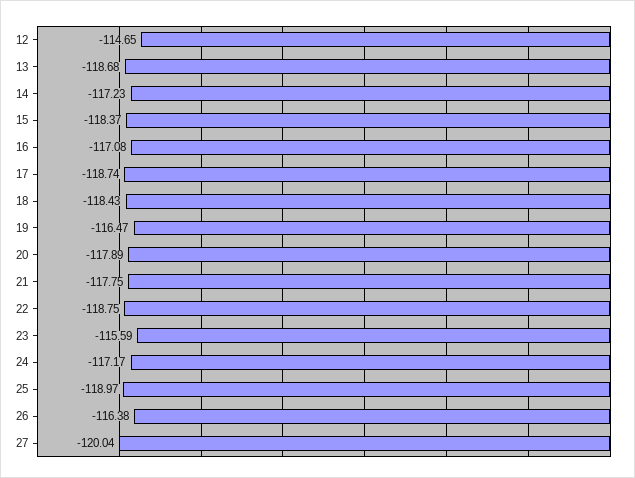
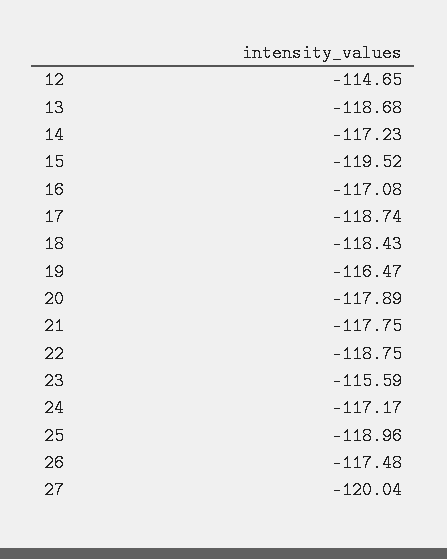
  {
    "12": -114.65,
    "13": -118.68,
    "14": -117.23,
-   "15": -118.37,
+   "15": -119.52,
    "16": -117.08,
    "17": -118.74,
    "18": -118.43,
    "19": -116.47,
    "20": -117.89,
    "21": -117.75,
    "22": -118.75,
    "23": -115.59,
    "24": -117.17,
-   "25": -118.97,
+   "25": -118.96,
-   "26": -116.38,
+   "26": -117.48,
    "27": -120.04
  }

